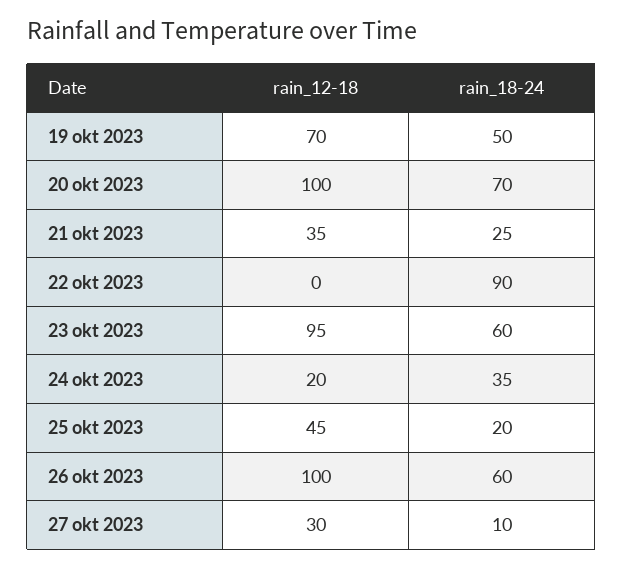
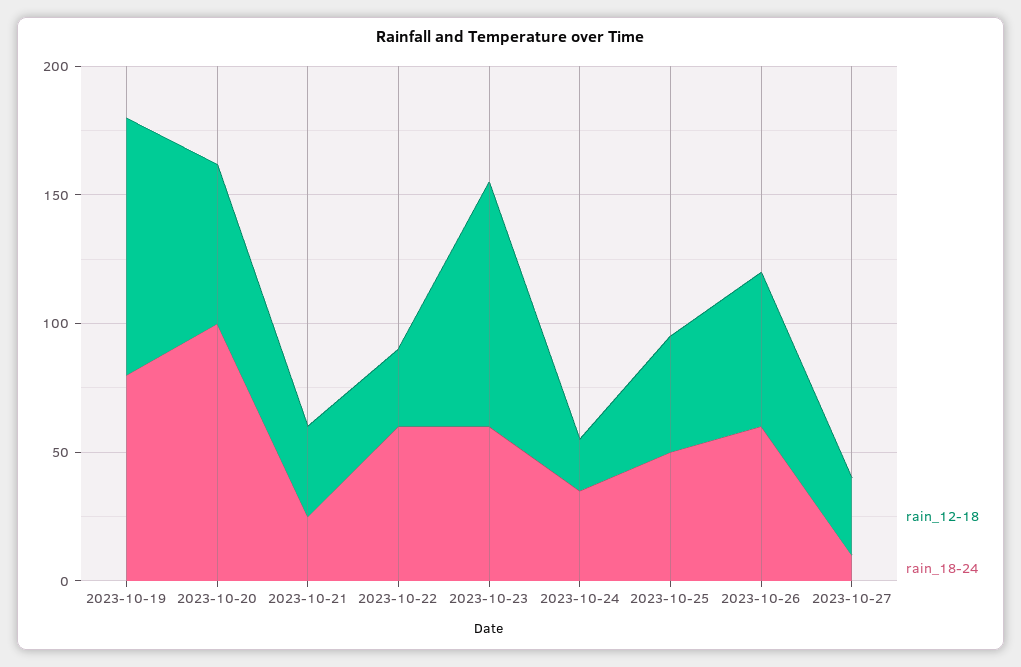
  {
    "rain_12-18": {
-     "19 okt 2023": 70,
+     "19 okt 2023": 100,
-     "20 okt 2023": 100,
+     "20 okt 2023": 60,
      "21 okt 2023": 35,
-     "22 okt 2023": 0,
+     "22 okt 2023": 30,
      "23 okt 2023": 95,
      "24 okt 2023": 20,
      "25 okt 2023": 45,
-     "26 okt 2023": 100,
+     "26 okt 2023": 60,
      "27 okt 2023": 30
    },
    "rain_18-24": {
-     "19 okt 2023": 50,
+     "19 okt 2023": 80,
-     "20 okt 2023": 70,
+     "20 okt 2023": 100,
      "21 okt 2023": 25,
-     "22 okt 2023": 90,
+     "22 okt 2023": 60,
      "23 okt 2023": 60,
      "24 okt 2023": 35,
-     "25 okt 2023": 20,
+     "25 okt 2023": 50,
      "26 okt 2023": 60,
      "27 okt 2023": 10
    }
  }

